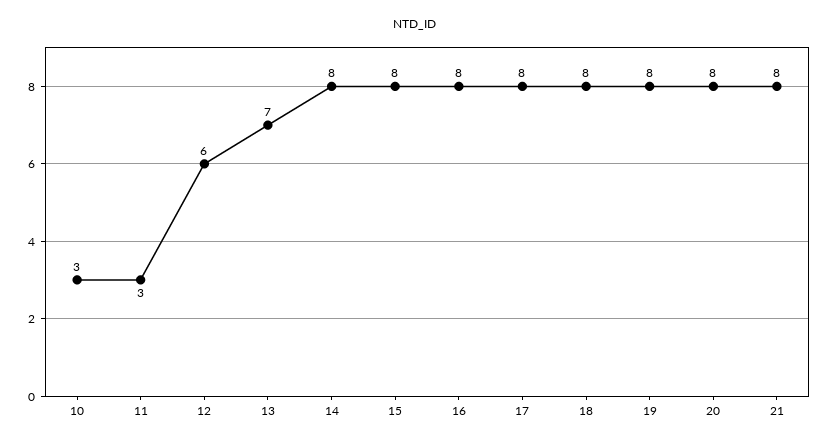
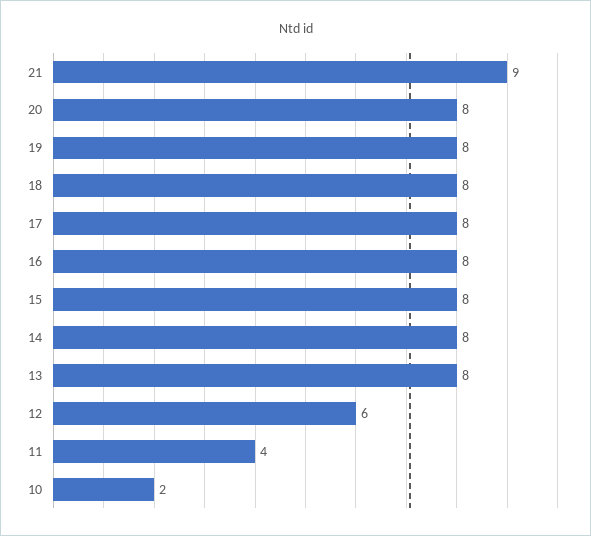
  {
-   "10": 3,
+   "10": 2,
-   "11": 3,
+   "11": 4,
    "12": 6,
-   "13": 7,
+   "13": 8,
    "14": 8,
    "15": 8,
    "16": 8,
    "17": 8,
    "18": 8,
    "19": 8,
    "20": 8,
-   "21": 8
+   "21": 9
  }

